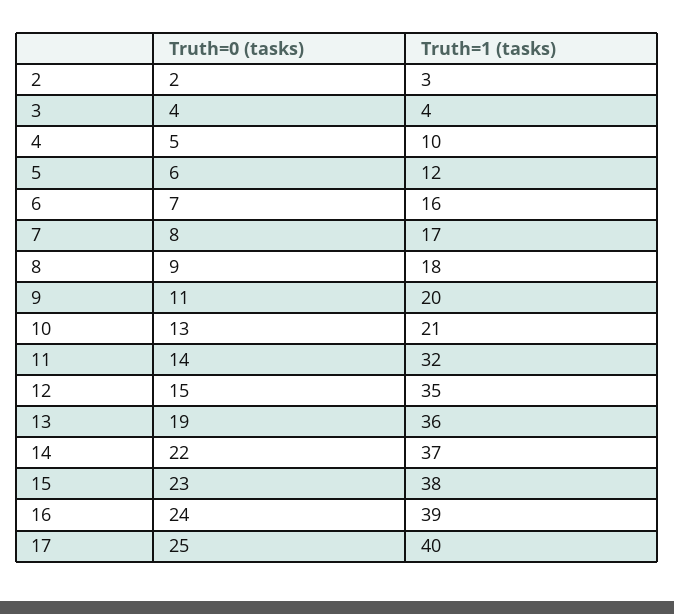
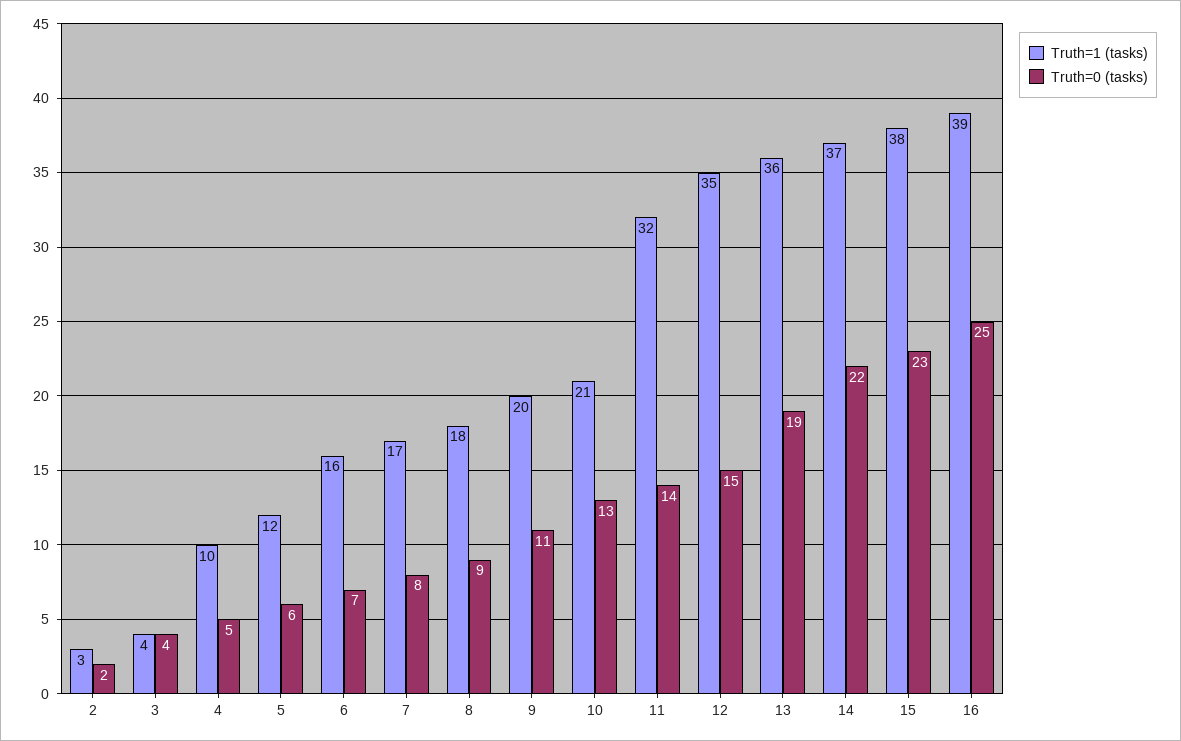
  {
    "Truth=0 (tasks)": {
      "2": 2,
      "3": 4,
      "4": 5,
      "5": 6,
      "6": 7,
      "7": 8,
      "8": 9,
      "9": 11,
      "10": 13,
      "11": 14,
      "12": 15,
      "13": 19,
      "14": 22,
      "15": 23,
-     "16": 24,
+     "16": 25
-     "17": 25
    },
    "Truth=1 (tasks)": {
      "2": 3,
      "3": 4,
      "4": 10,
      "5": 12,
      "6": 16,
      "7": 17,
      "8": 18,
      "9": 20,
      "10": 21,
      "11": 32,
      "12": 35,
      "13": 36,
      "14": 37,
      "15": 38,
-     "16": 39,
+     "16": 39
-     "17": 40
    }
  }

